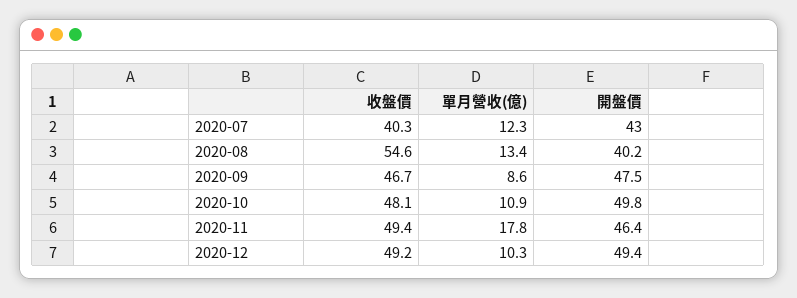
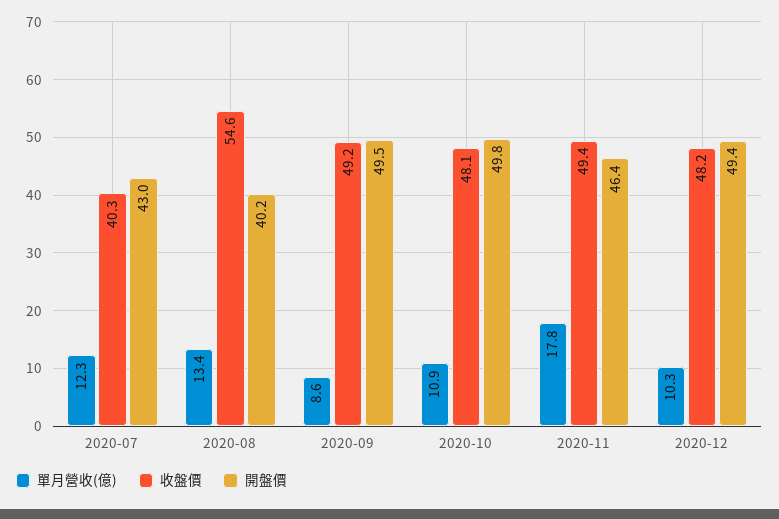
  {
    "收盤價": {
      "2020-07": 40.3,
      "2020-08": 54.6,
-     "2020-09": 46.7,
+     "2020-09": 49.2,
      "2020-10": 48.1,
      "2020-11": 49.4,
-     "2020-12": 49.2
+     "2020-12": 48.2
    },
    "單月營收(億)": {
      "2020-07": 12.3,
      "2020-08": 13.4,
      "2020-09": 8.6,
      "2020-10": 10.9,
      "2020-11": 17.8,
      "2020-12": 10.3
    },
    "開盤價": {
      "2020-07": 43,
      "2020-08": 40.2,
-     "2020-09": 47.5,
+     "2020-09": 49.5,
      "2020-10": 49.8,
      "2020-11": 46.4,
      "2020-12": 49.4
    }
  }

